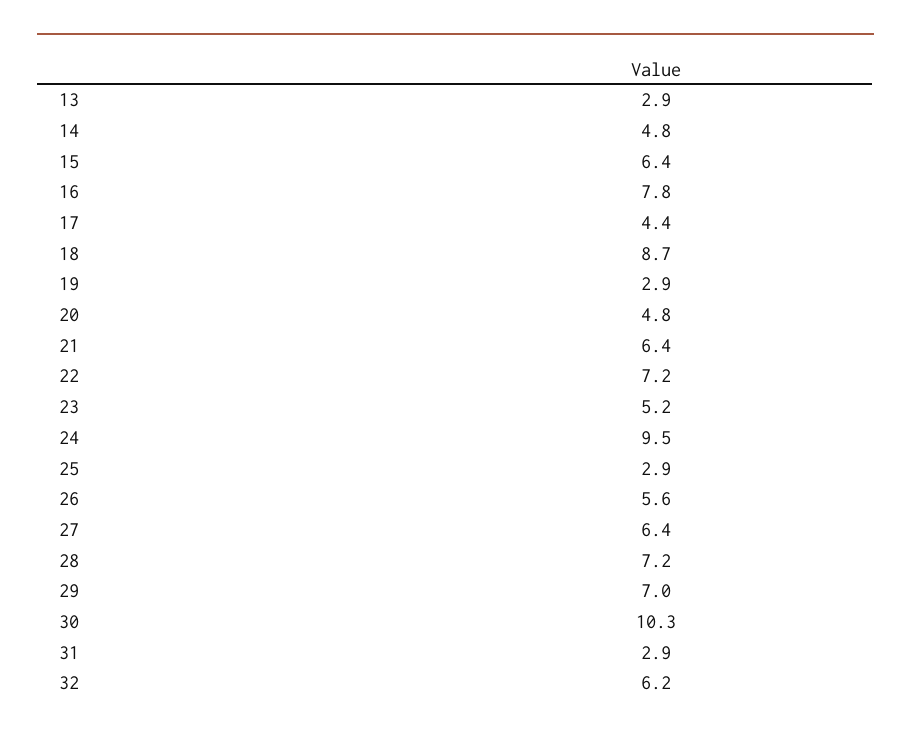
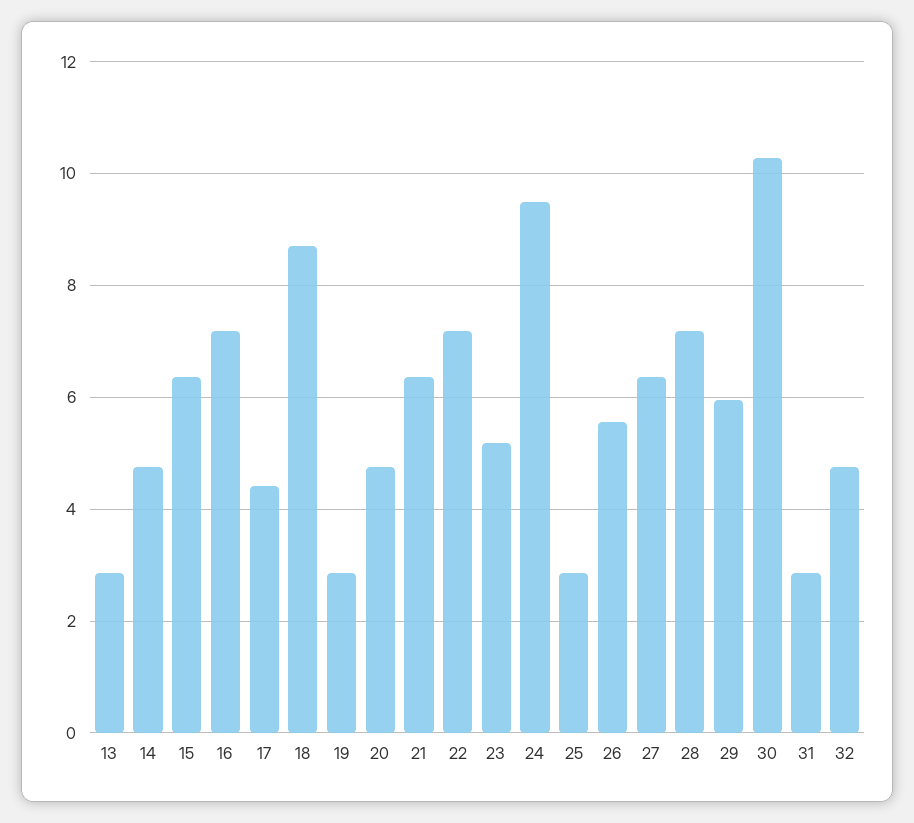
  {
    "13": 2.9,
    "14": 4.8,
    "15": 6.4,
-   "16": 7.8,
+   "16": 7.2,
    "17": 4.4,
    "18": 8.7,
    "19": 2.9,
    "20": 4.8,
    "21": 6.4,
    "22": 7.2,
    "23": 5.2,
    "24": 9.5,
    "25": 2.9,
    "26": 5.6,
    "27": 6.4,
    "28": 7.2,
-   "29": 7,
+   "29": 6,
    "30": 10.3,
    "31": 2.9,
-   "32": 6.2
+   "32": 4.8
  }

